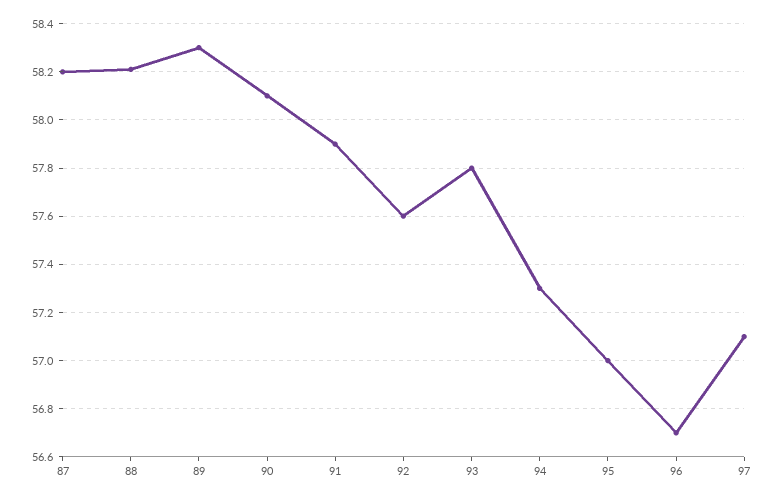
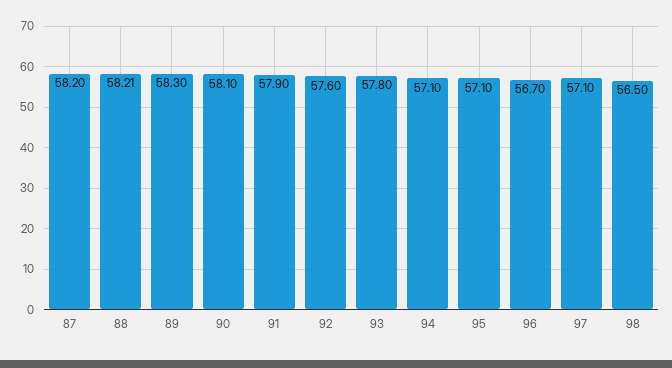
  {
    "87": 58.2,
    "88": 58.21,
    "89": 58.3,
    "90": 58.1,
    "91": 57.9,
    "92": 57.6,
    "93": 57.8,
-   "94": 57.3,
+   "94": 57.1,
-   "95": 57,
+   "95": 57.1,
    "96": 56.7,
-   "97": 57.1
+   "97": 57.1,
+   "98": 56.5
  }

